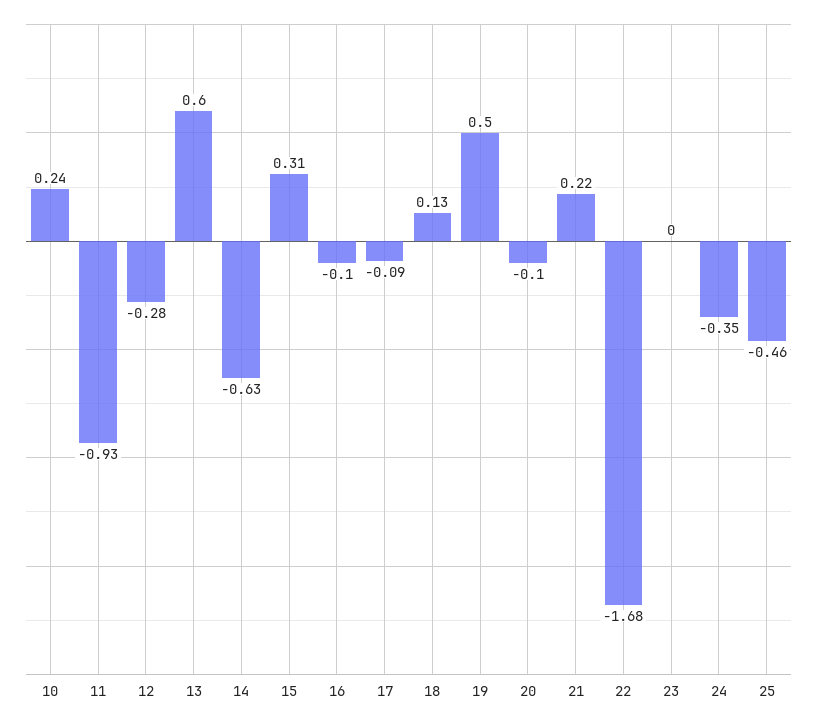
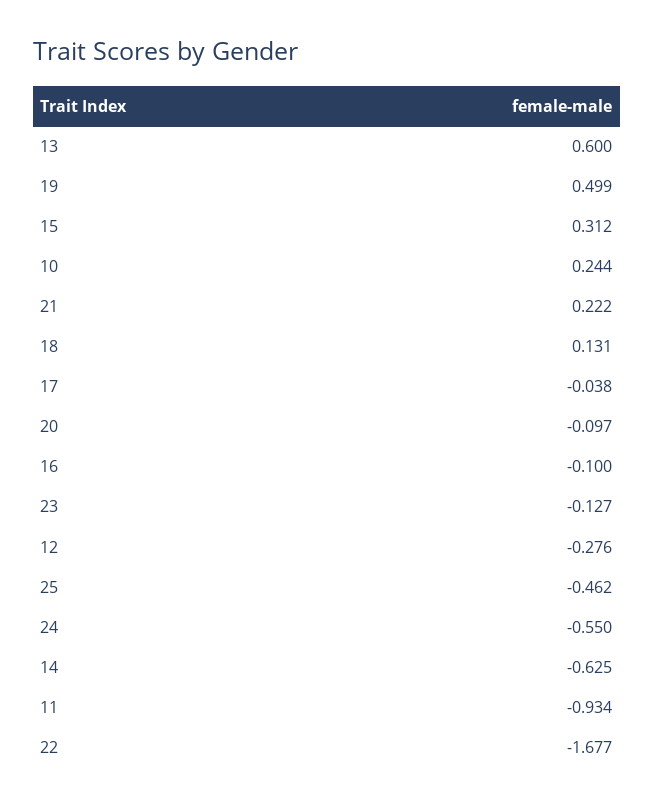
  {
    "10": 0.244,
    "11": -0.934,
    "12": -0.276,
    "13": 0.6,
    "14": -0.625,
    "15": 0.312,
    "16": -0.1,
-   "17": -0.09,
+   "17": -0.038,
    "18": 0.131,
    "19": 0.499,
    "20": -0.097,
    "21": 0.222,
    "22": -1.677,
-   "23": 0,
+   "23": -0.127,
-   "24": -0.35,
+   "24": -0.55,
    "25": -0.462
  }

